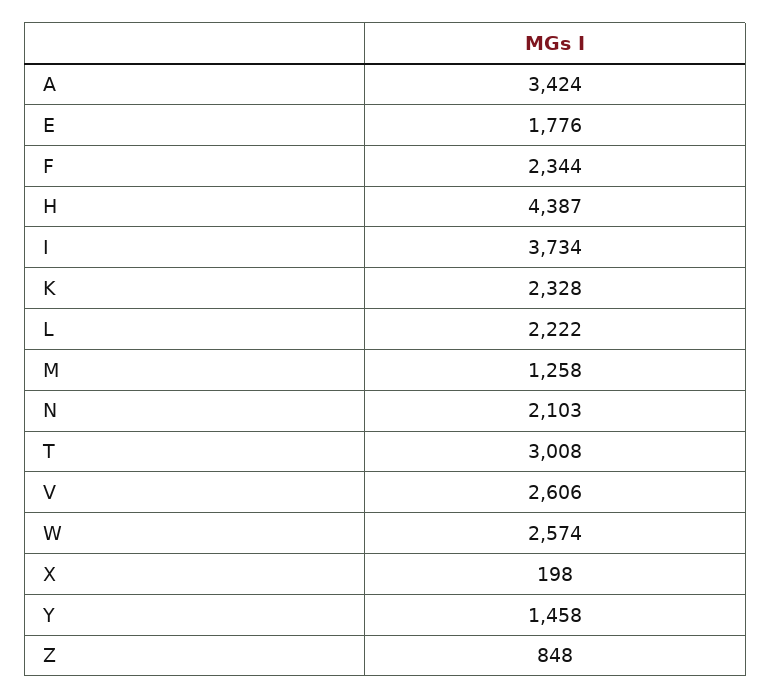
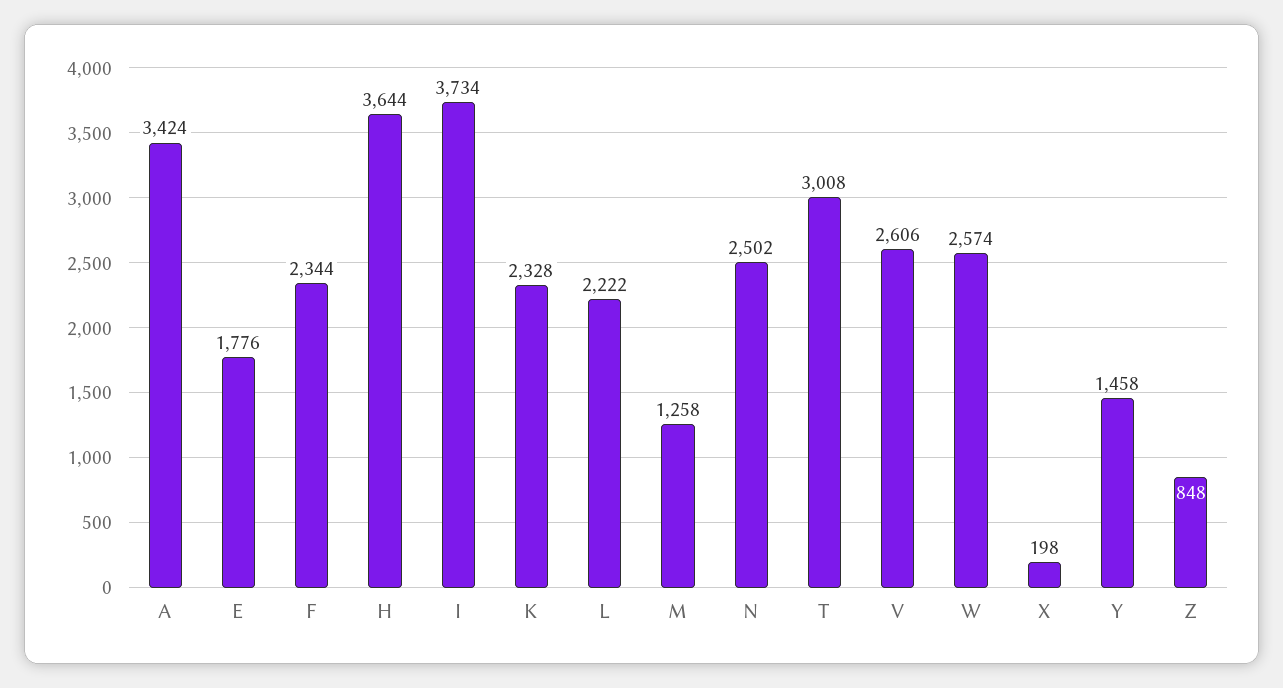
  {
    "A": 3424,
    "E": 1776,
    "F": 2344,
-   "H": 4387,
+   "H": 3644,
    "I": 3734,
    "K": 2328,
    "L": 2222,
    "M": 1258,
-   "N": 2103,
+   "N": 2502,
    "T": 3008,
    "V": 2606,
    "W": 2574,
    "X": 198,
    "Y": 1458,
    "Z": 848
  }

